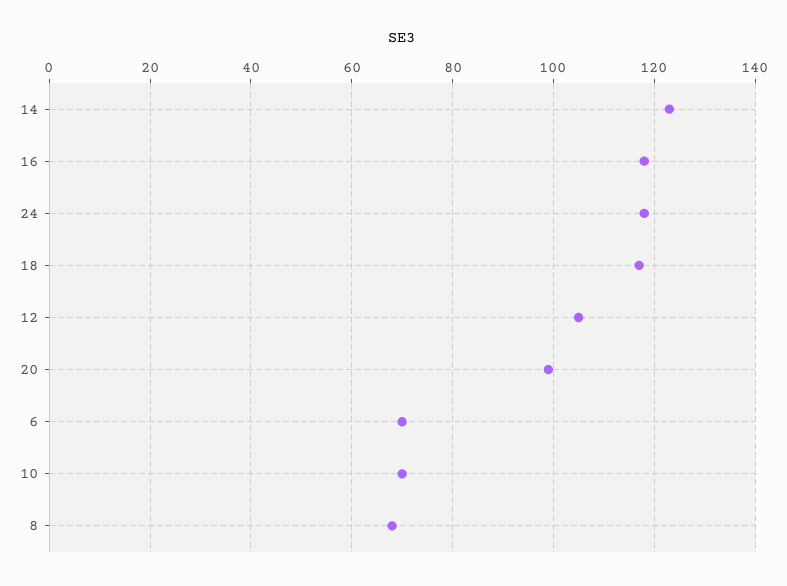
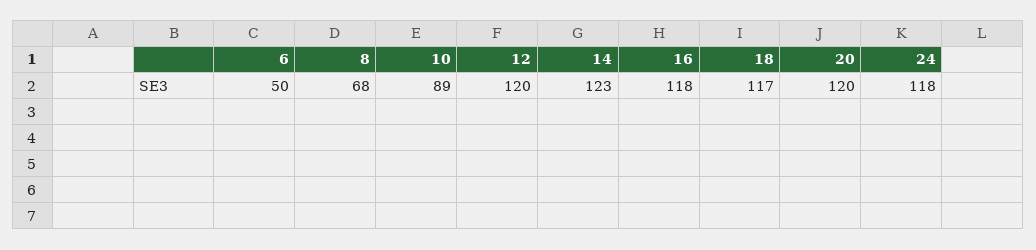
  {
    "14": 123,
    "16": 118,
    "24": 118,
    "18": 117,
-   "12": 105,
+   "12": 120,
-   "20": 100,
+   "20": 120,
-   "6": 70,
+   "6": 50,
-   "10": 70,
+   "10": 89,
    "8": 68
  }

